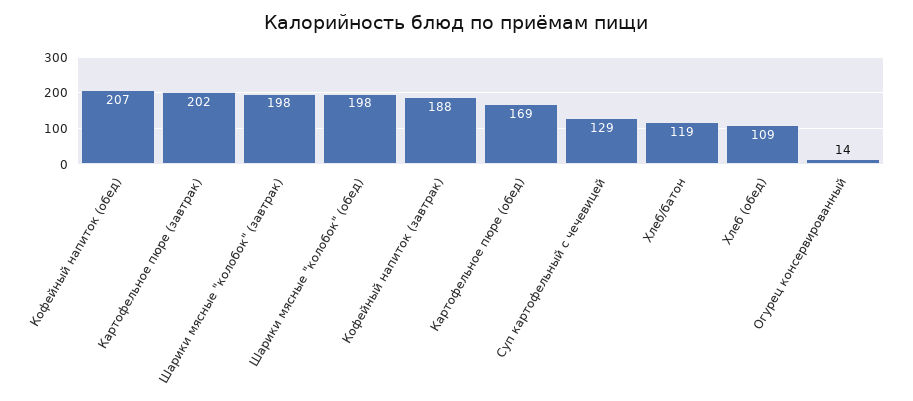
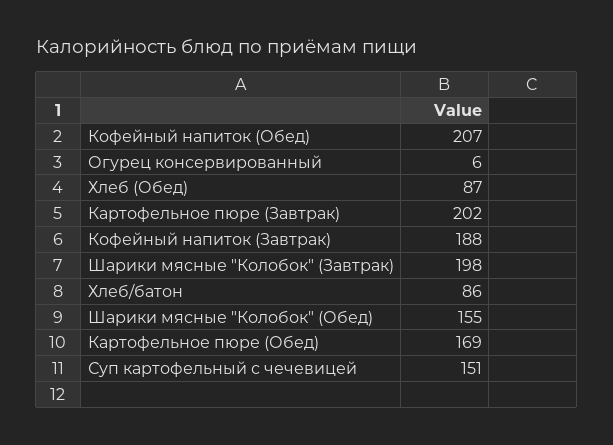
  {
    "Кофейный напиток (обед)": 207,
    "Картофельное пюре (завтрак)": 202,
    "Шарики мясные \"колобок\" (завтрак)": 198,
-   "Шарики мясные \"колобок\" (обед)": 198,
+   "Шарики мясные \"колобок\" (обед)": 155,
    "Кофейный напиток (завтрак)": 188,
    "Картофельное пюре (обед)": 169,
-   "Суп картофельный с чечевицей": 129,
+   "Суп картофельный с чечевицей": 151,
-   "Хлеб/батон": 119,
+   "Хлеб/батон": 86,
-   "Хлеб (обед)": 109,
+   "Хлеб (обед)": 87,
-   "Огурец консервированный": 14
+   "Огурец консервированный": 6
  }

